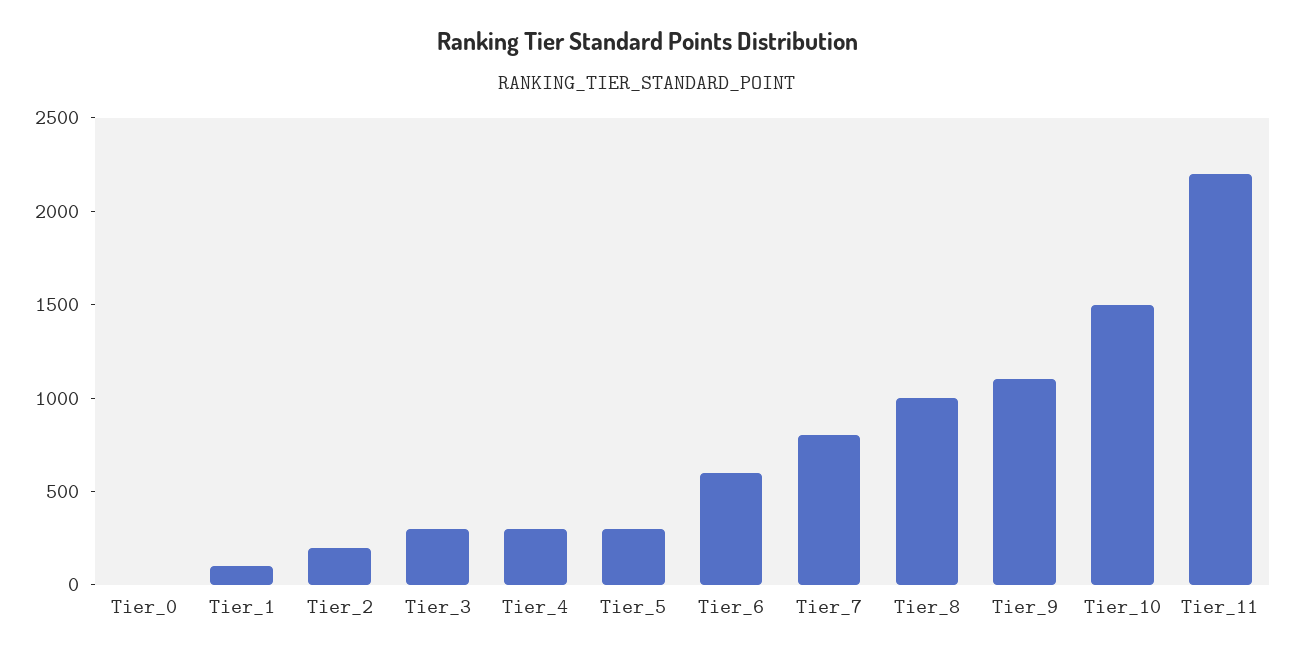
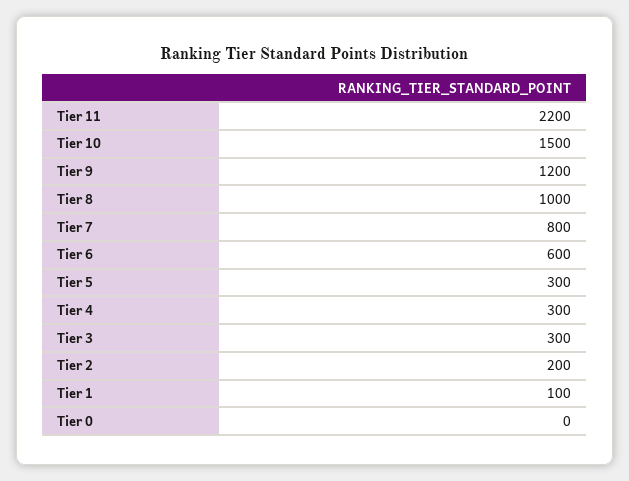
  {
    "Tier_0": 0,
    "Tier_1": 100,
    "Tier_2": 200,
    "Tier_3": 300,
    "Tier_4": 300,
    "Tier_5": 300,
    "Tier_6": 600,
    "Tier_7": 800,
    "Tier_8": 1000,
-   "Tier_9": 1100,
+   "Tier_9": 1200,
    "Tier_10": 1500,
    "Tier_11": 2200
  }

